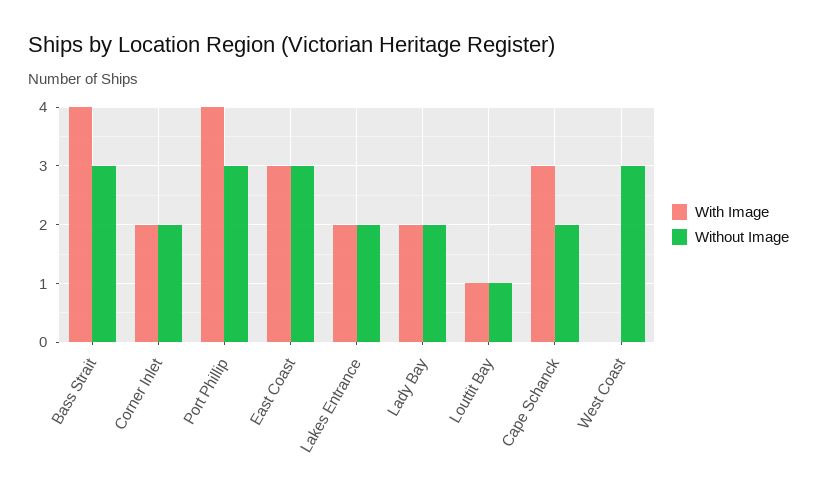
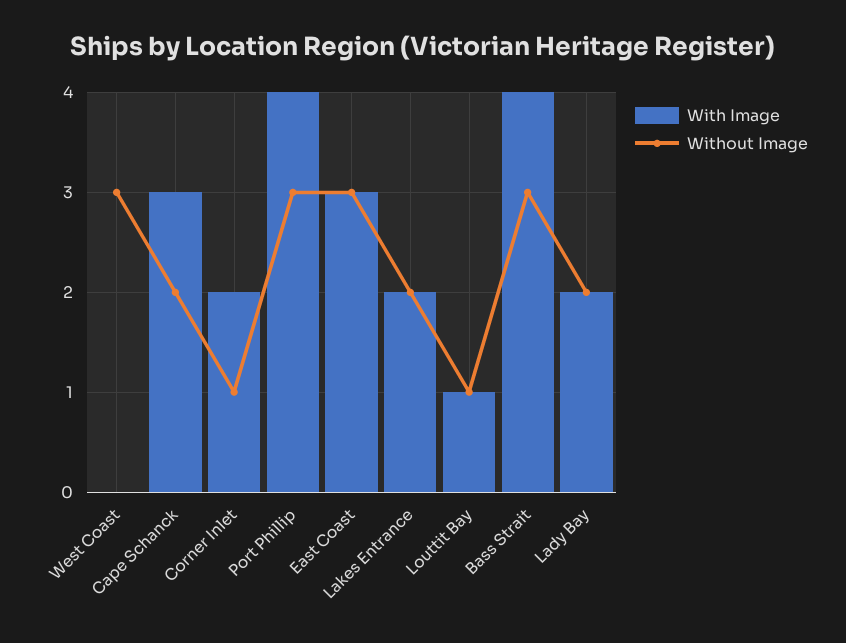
  {
    "With Image": {
      "Bass Strait": 4,
      "Corner Inlet": 2,
      "Port Phillip": 4,
      "East Coast": 3,
      "Lakes Entrance": 2,
      "Lady Bay": 2,
      "Louttit Bay": 1,
      "Cape Schanck": 3,
      "West Coast": 0
    },
    "Without Image": {
      "Bass Strait": 3,
-     "Corner Inlet": 2,
+     "Corner Inlet": 1,
      "Port Phillip": 3,
      "East Coast": 3,
      "Lakes Entrance": 2,
      "Lady Bay": 2,
      "Louttit Bay": 1,
      "Cape Schanck": 2,
      "West Coast": 3
    }
  }

